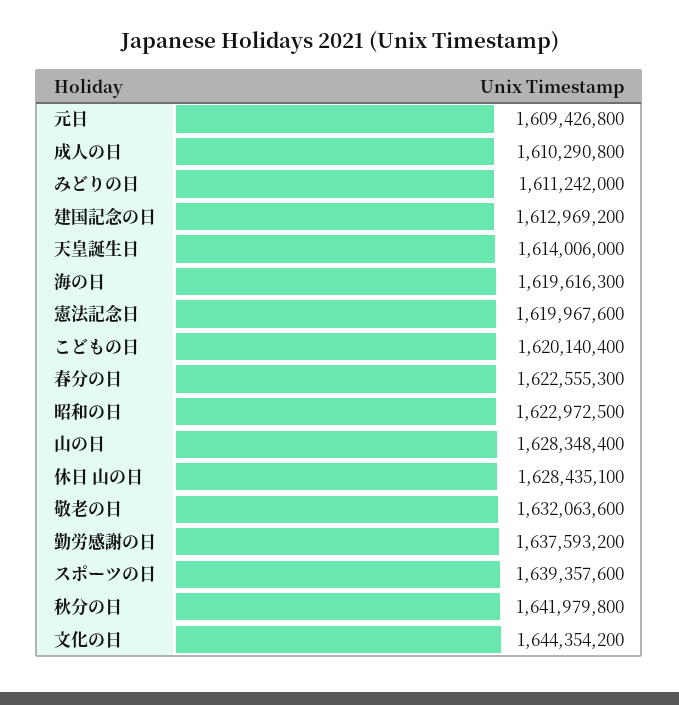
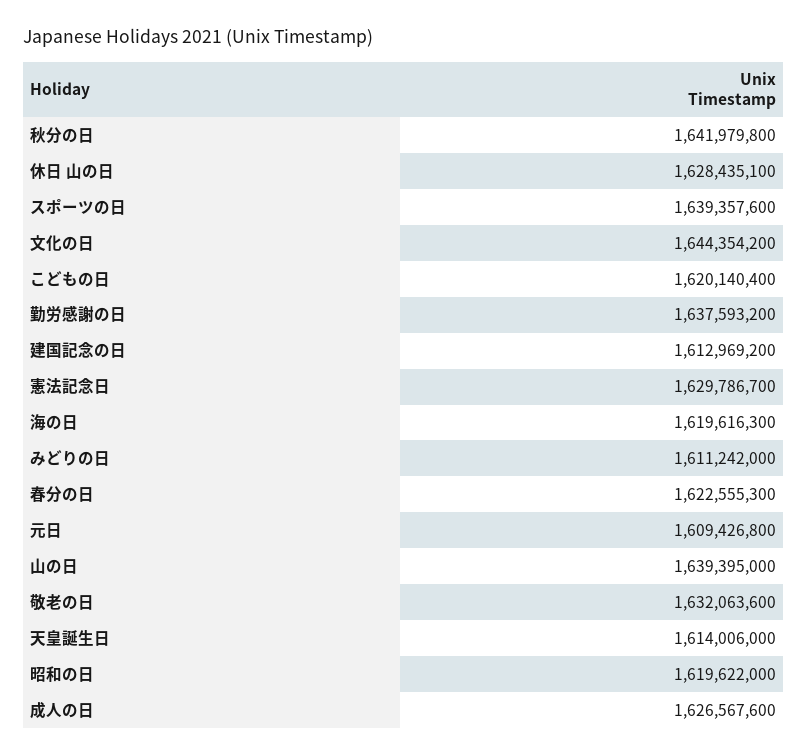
  {
    "元日": 1609426800,
-   "成人の日": 1610290800,
+   "成人の日": 1626567600,
    "みどりの日": 1611242000,
    "建国記念の日": 1612969200,
    "天皇誕生日": 1614006000,
    "海の日": 1619616300,
-   "憲法記念日": 1619967600,
+   "憲法記念日": 1629786700,
    "こどもの日": 1620140400,
    "春分の日": 1622555300,
-   "昭和の日": 1622972500,
+   "昭和の日": 1619622000,
-   "山の日": 1628348400,
+   "山の日": 1639395000,
    "休日 山の日": 1628435100,
    "敬老の日": 1632063600,
    "勤労感謝の日": 1637593200,
    "スポーツの日": 1639357600,
    "秋分の日": 1641979800,
    "文化の日": 1644354200
  }

